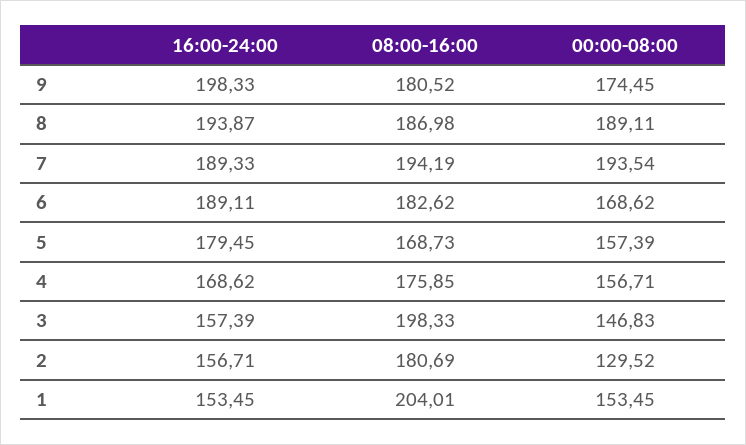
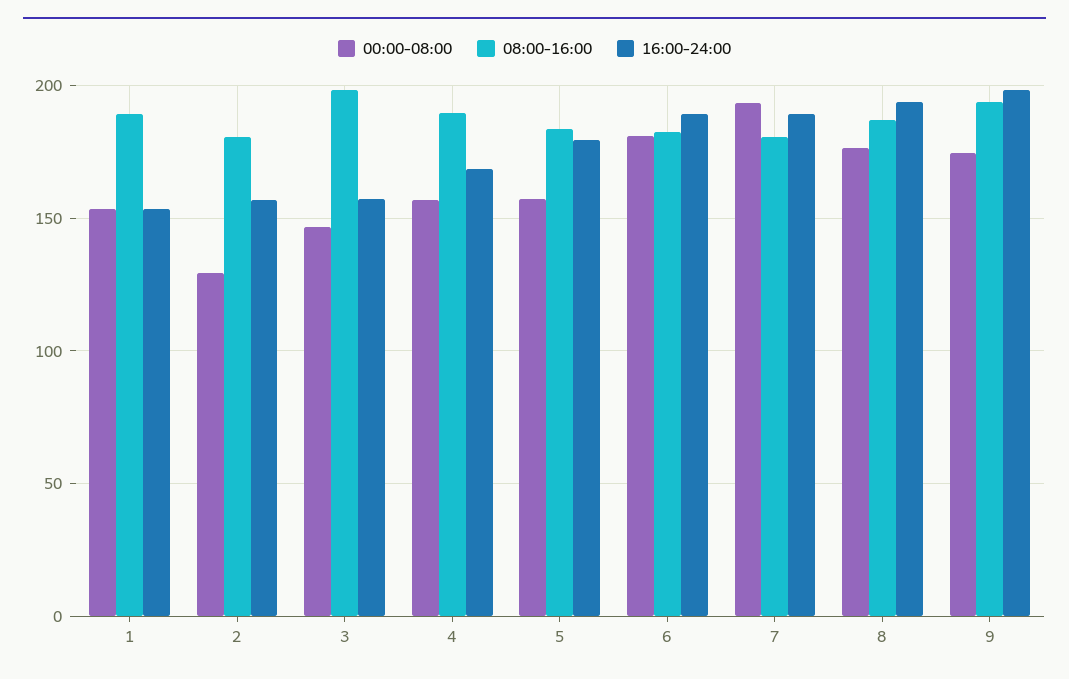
  {
    "16:00-24:00": {
      "9": 198.33,
      "8": 193.87,
      "7": 189.33,
      "6": 189.11,
      "5": 179.45,
      "4": 168.62,
      "3": 157.39,
      "2": 156.71,
      "1": 153.45
    },
    "08:00-16:00": {
-     "9": 180.52,
+     "9": 195,
      "8": 186.98,
-     "7": 194.19,
+     "7": 180,
      "6": 182.62,
-     "5": 168.73,
+     "5": 185,
-     "4": 175.85,
+     "4": 190,
      "3": 198.33,
      "2": 180.69,
-     "1": 204.01
+     "1": 190
    },
    "00:00-08:00": {
      "9": 174.45,
-     "8": 189.11,
+     "8": 175,
      "7": 193.54,
-     "6": 168.62,
+     "6": 180,
      "5": 157.39,
      "4": 156.71,
      "3": 146.83,
      "2": 129.52,
      "1": 153.45
    }
  }

